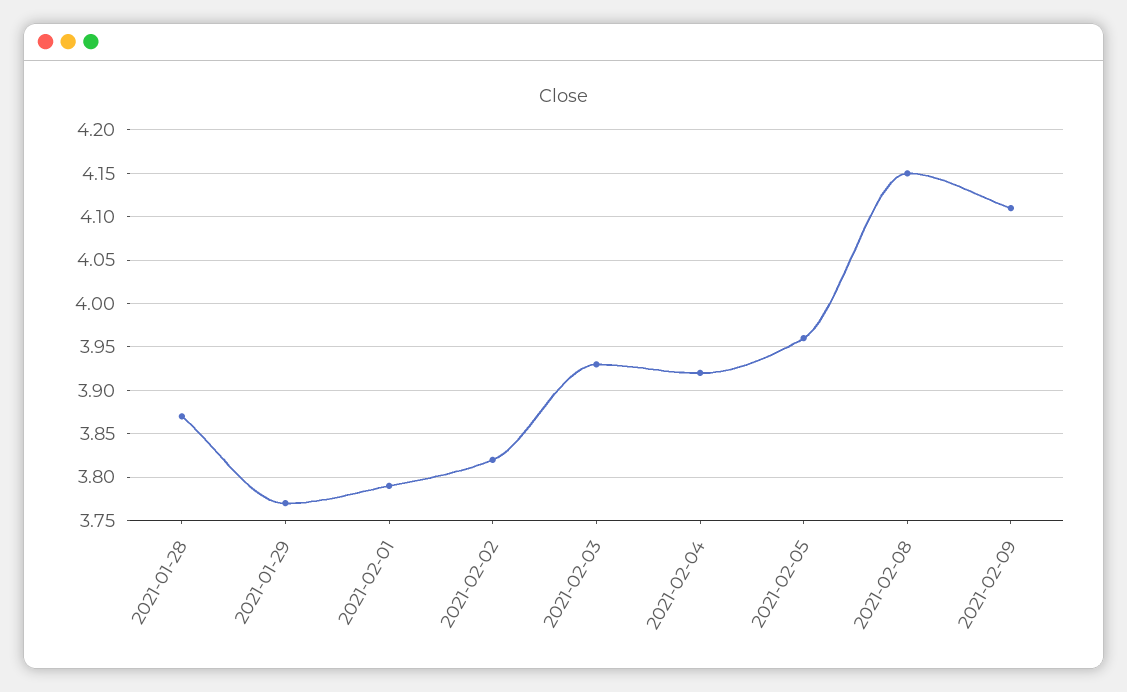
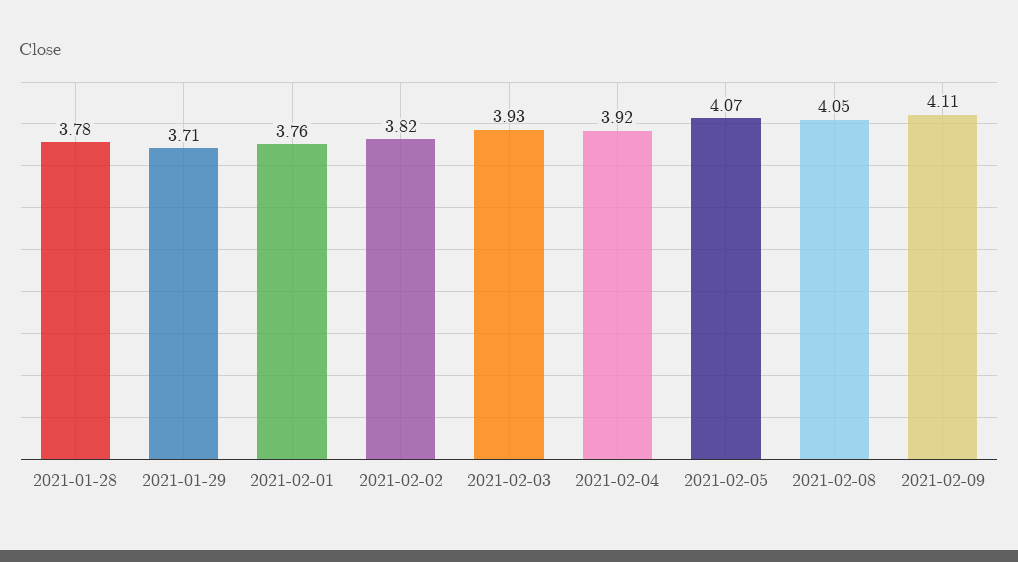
  {
-   "2021-01-28": 3.87,
+   "2021-01-28": 3.78,
-   "2021-01-29": 3.77,
+   "2021-01-29": 3.71,
-   "2021-02-01": 3.79,
+   "2021-02-01": 3.76,
    "2021-02-02": 3.82,
    "2021-02-03": 3.93,
    "2021-02-04": 3.92,
-   "2021-02-05": 3.96,
+   "2021-02-05": 4.07,
-   "2021-02-08": 4.15,
+   "2021-02-08": 4.05,
    "2021-02-09": 4.11
  }

